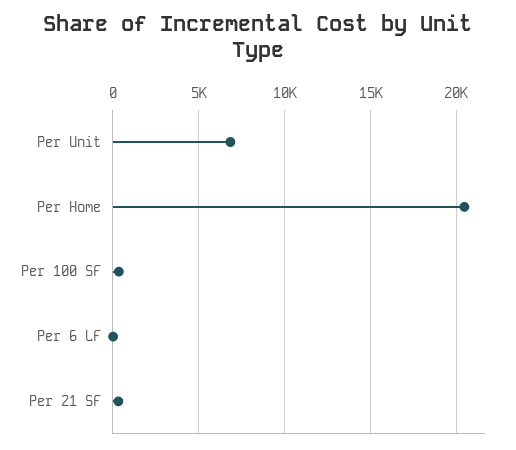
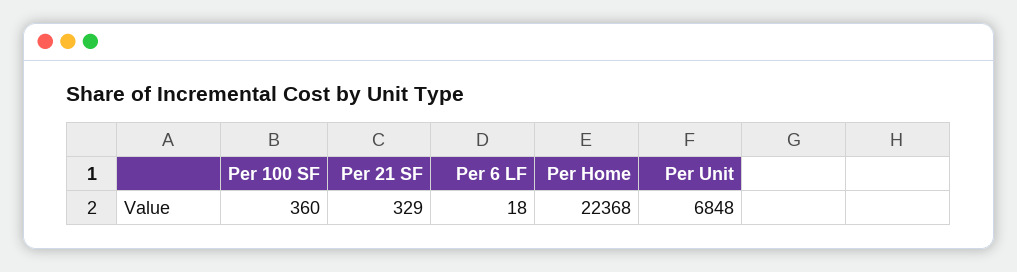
  {
    "Per Unit": 6848,
-   "Per Home": 20500,
+   "Per Home": 22368,
    "Per 100 SF": 360,
    "Per 6 LF": 18,
    "Per 21 SF": 329
  }

